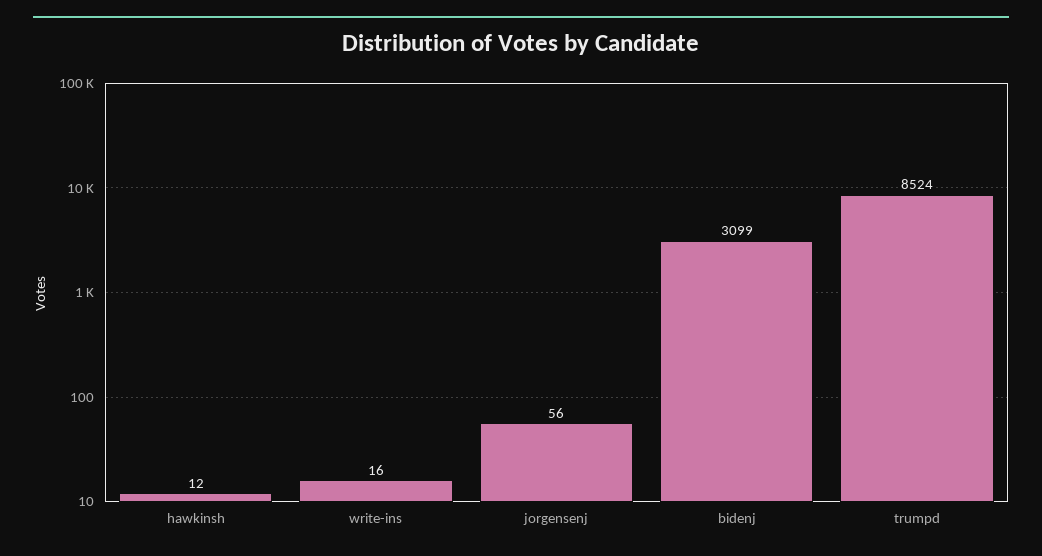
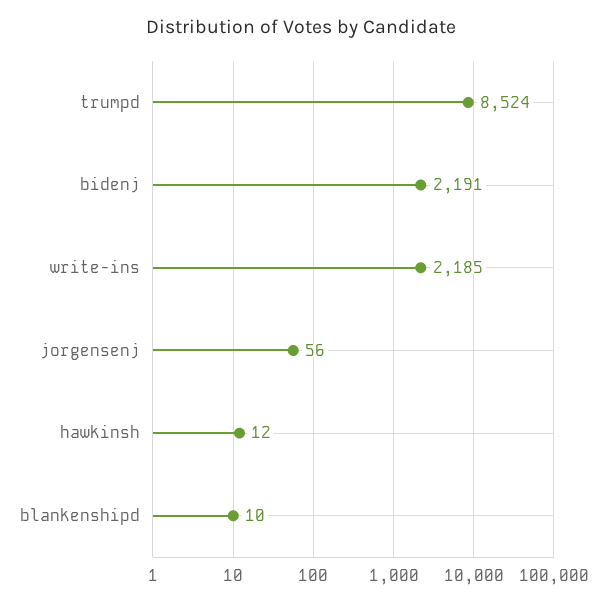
  {
    "hawkinsh": 12,
-   "write-ins": 16,
+   "write-ins": 2185,
    "jorgensenj": 56,
-   "bidenj": 3099,
+   "bidenj": 2191,
-   "trumpd": 8524
+   "trumpd": 8524,
+   "blankenshipd": 10
  }

